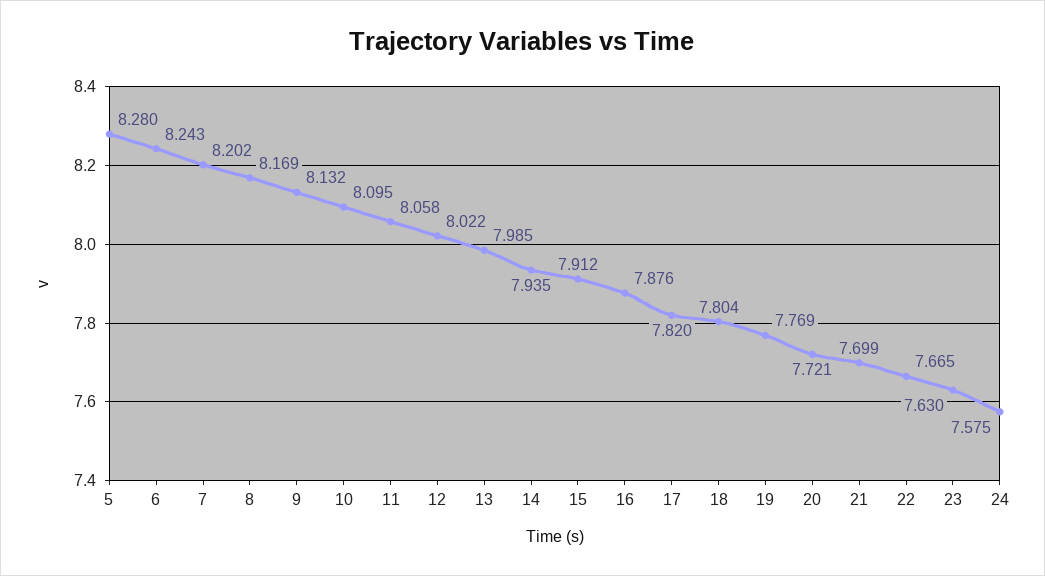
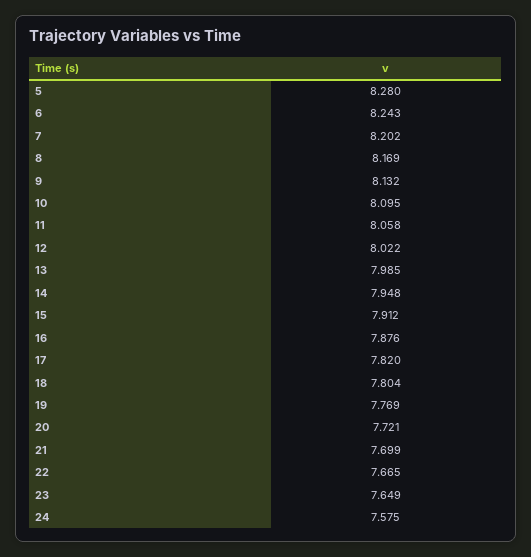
  {
    "5": 8.28,
    "6": 8.243,
    "7": 8.202,
    "8": 8.169,
    "9": 8.132,
    "10": 8.095,
    "11": 8.058,
    "12": 8.022,
    "13": 7.985,
-   "14": 7.935,
+   "14": 7.948,
    "15": 7.912,
    "16": 7.876,
    "17": 7.82,
    "18": 7.804,
    "19": 7.769,
    "20": 7.721,
    "21": 7.699,
    "22": 7.665,
-   "23": 7.63,
+   "23": 7.649,
    "24": 7.575
  }

